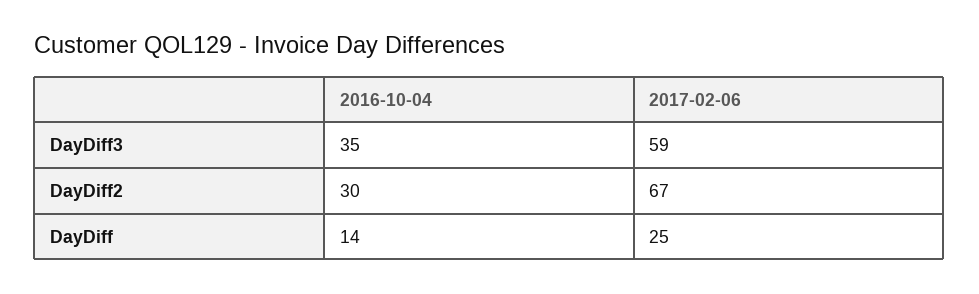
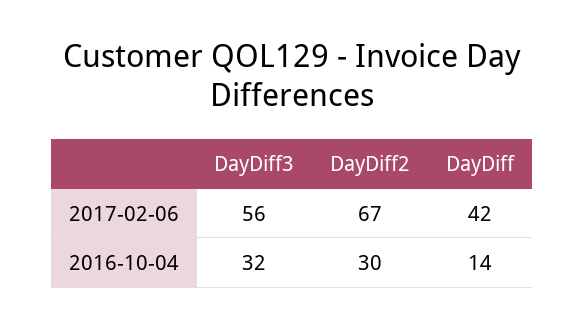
  {
    "2016-10-04": {
-     "DayDiff3": 35,
+     "DayDiff3": 32,
      "DayDiff2": 30,
      "DayDiff": 14
    },
    "2017-02-06": {
-     "DayDiff3": 59,
+     "DayDiff3": 56,
      "DayDiff2": 67,
-     "DayDiff": 25
+     "DayDiff": 42
    }
  }

